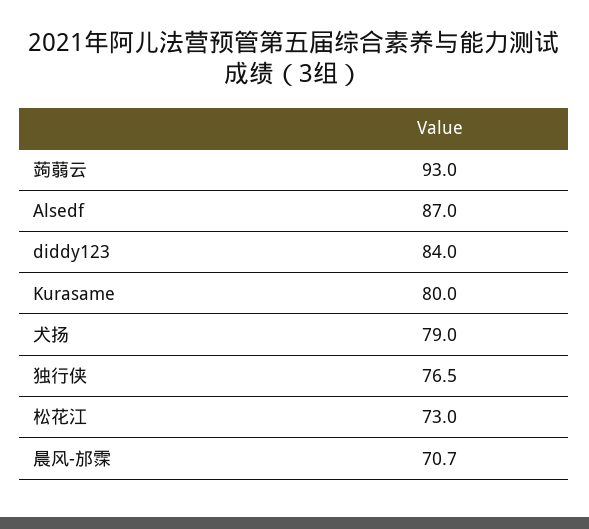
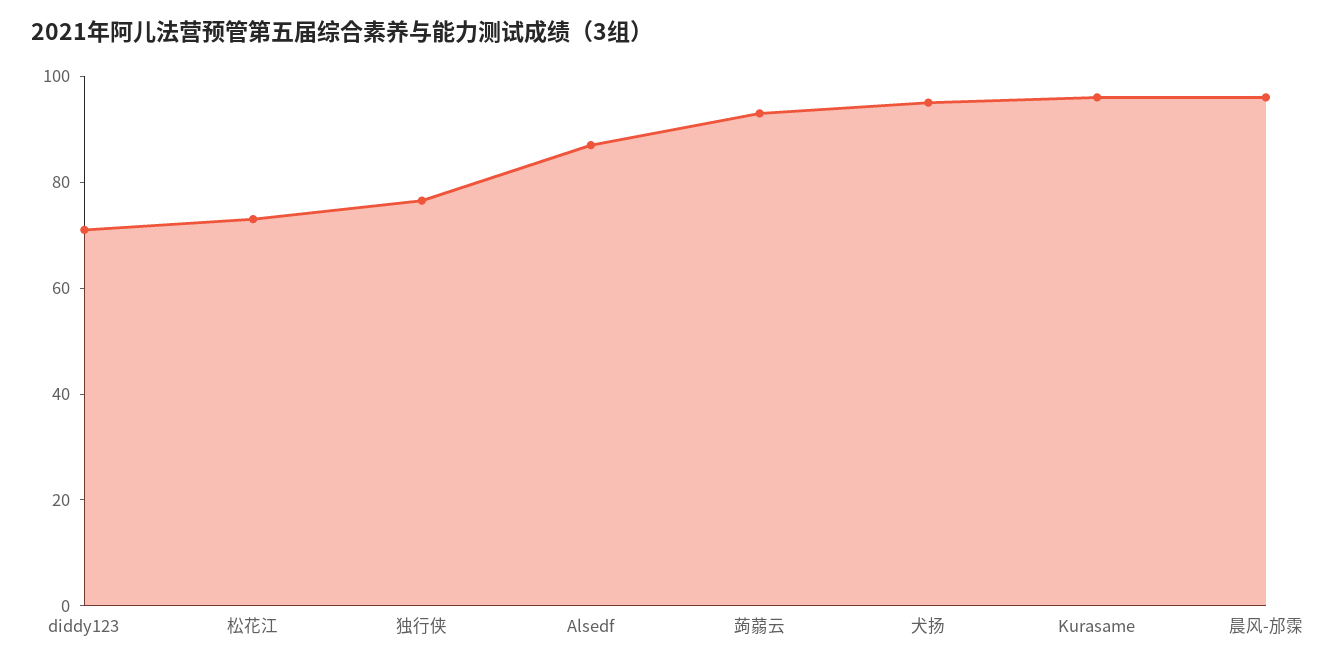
  {
    "蒟蒻云": 93,
    "Alsedf": 87,
-   "diddy123": 84,
+   "diddy123": 70,
-   "Kurasame": 80,
+   "Kurasame": 95,
-   "犬扬": 79,
+   "犬扬": 95,
    "独行侠": 76.5,
    "松花江": 73,
-   "晨风-邡霂": 70.7
+   "晨风-邡霂": 95
  }

